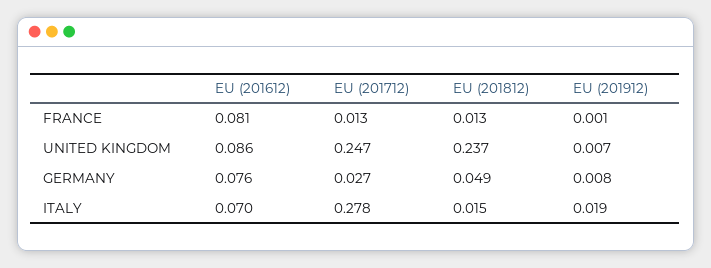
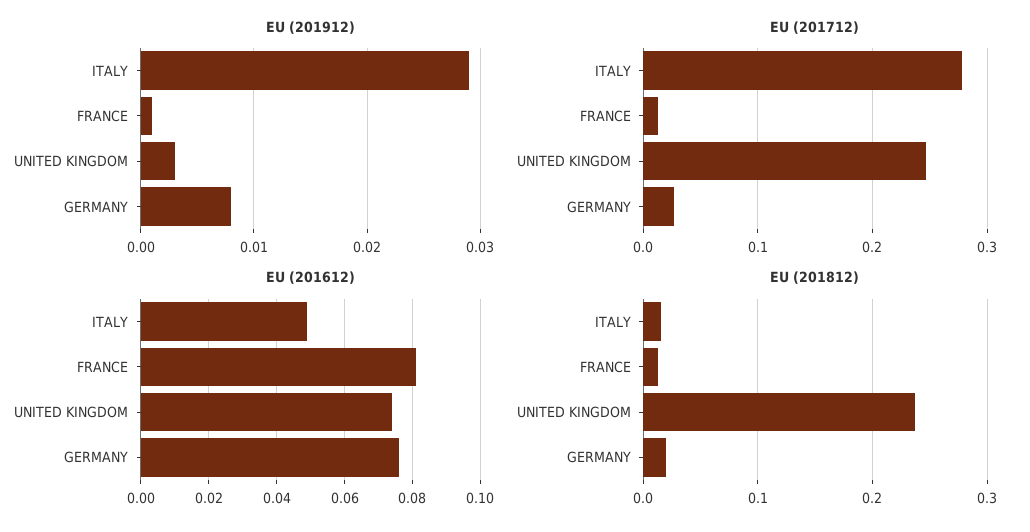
  {
    "EU (201612)": {
      "FRANCE": 0.081,
-     "UNITED KINGDOM": 0.086,
+     "UNITED KINGDOM": 0.075,
      "GERMANY": 0.076,
-     "ITALY": 0.07
+     "ITALY": 0.05
    },
    "EU (201712)": {
      "FRANCE": 0.013,
      "UNITED KINGDOM": 0.247,
      "GERMANY": 0.027,
      "ITALY": 0.278
    },
    "EU (201812)": {
      "FRANCE": 0.013,
      "UNITED KINGDOM": 0.237,
-     "GERMANY": 0.049,
+     "GERMANY": 0.02,
      "ITALY": 0.015
    },
    "EU (201912)": {
      "FRANCE": 0.001,
-     "UNITED KINGDOM": 0.007,
+     "UNITED KINGDOM": 0.003,
      "GERMANY": 0.008,
-     "ITALY": 0.019
+     "ITALY": 0.029
    }
  }

